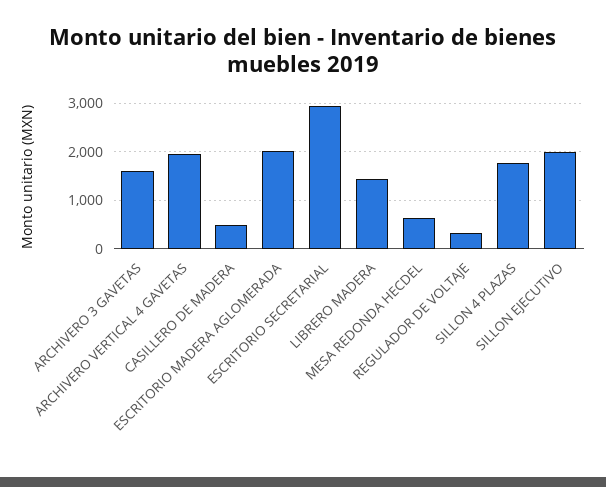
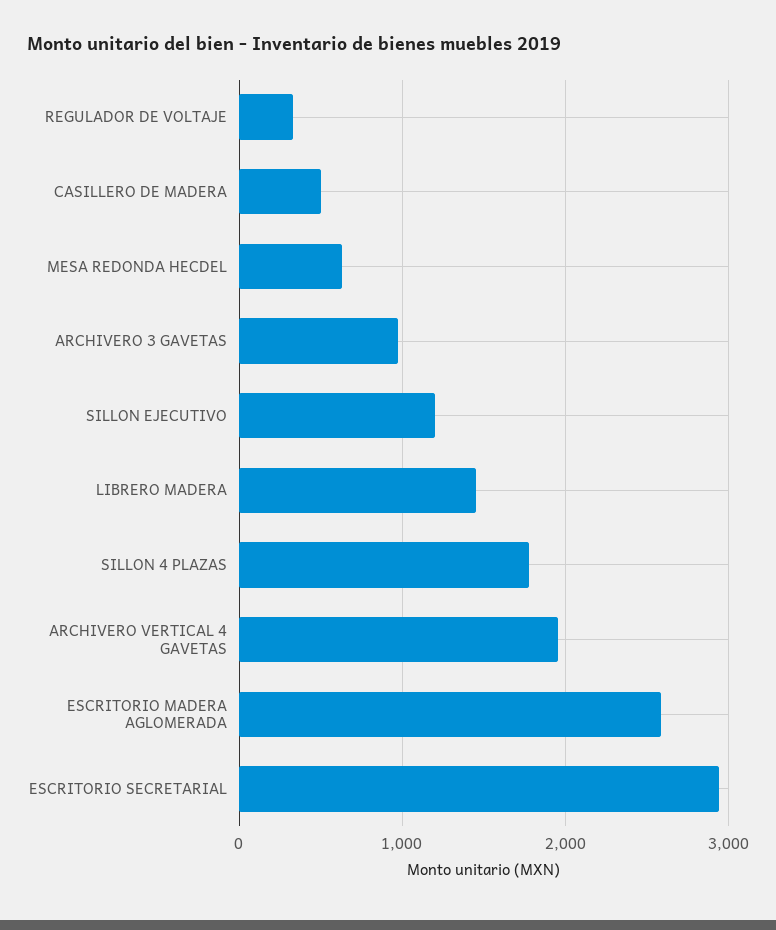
  {
-   "ARCHIVERO 3 GAVETAS": 1600,
+   "ARCHIVERO 3 GAVETAS": 1000,
    "ARCHIVERO VERTICAL 4 GAVETAS": 2000,
    "CASILLERO DE MADERA": 500,
-   "ESCRITORIO MADERA AGLOMERADA": 2000,
+   "ESCRITORIO MADERA AGLOMERADA": 2600,
    "ESCRITORIO SECRETARIAL": 2900,
    "LIBRERO MADERA": 1500,
    "MESA REDONDA HECDEL": 600,
    "REGULADOR DE VOLTAJE": 300,
    "SILLON 4 PLAZAS": 1800,
-   "SILLON EJECUTIVO": 2000
+   "SILLON EJECUTIVO": 1200
  }

